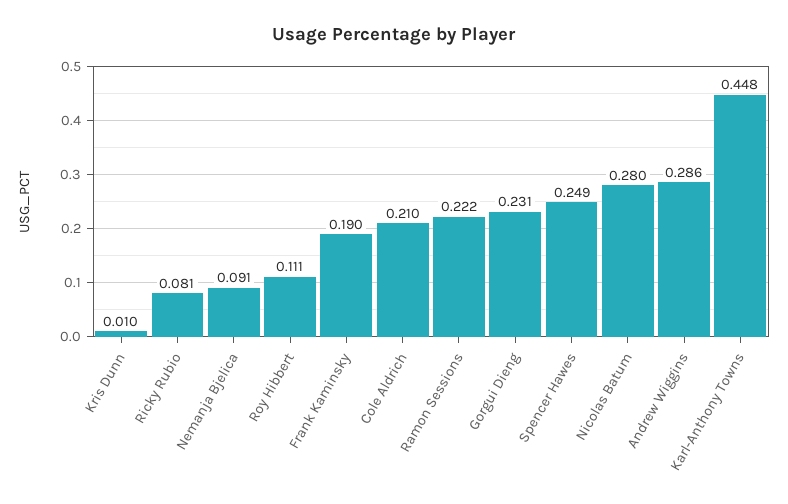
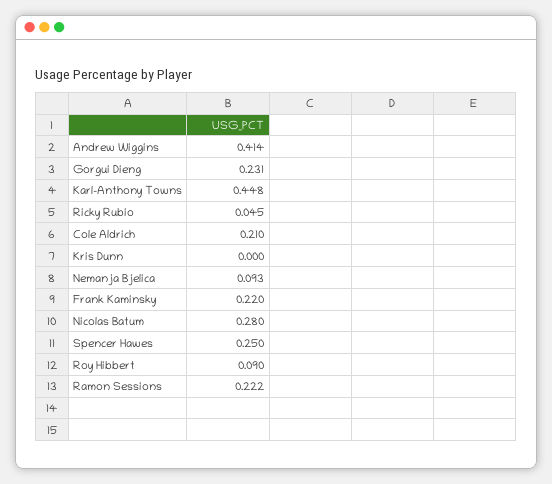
  {
-   "Kris Dunn": 0.01,
+   "Kris Dunn": 0,
-   "Ricky Rubio": 0.081,
+   "Ricky Rubio": 0.045,
-   "Nemanja Bjelica": 0.091,
+   "Nemanja Bjelica": 0.093,
-   "Roy Hibbert": 0.111,
+   "Roy Hibbert": 0.09,
-   "Frank Kaminsky": 0.19,
+   "Frank Kaminsky": 0.22,
    "Cole Aldrich": 0.21,
    "Ramon Sessions": 0.222,
    "Gorgui Dieng": 0.231,
-   "Spencer Hawes": 0.249,
+   "Spencer Hawes": 0.25,
    "Nicolas Batum": 0.28,
-   "Andrew Wiggins": 0.286,
+   "Andrew Wiggins": 0.414,
    "Karl-Anthony Towns": 0.448
  }

